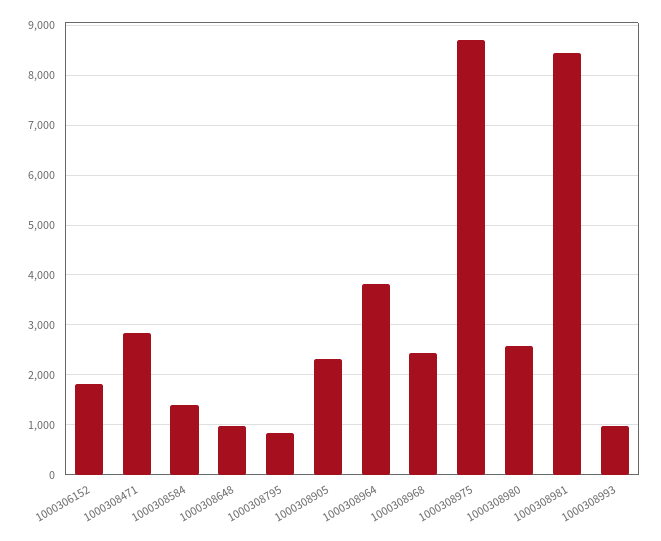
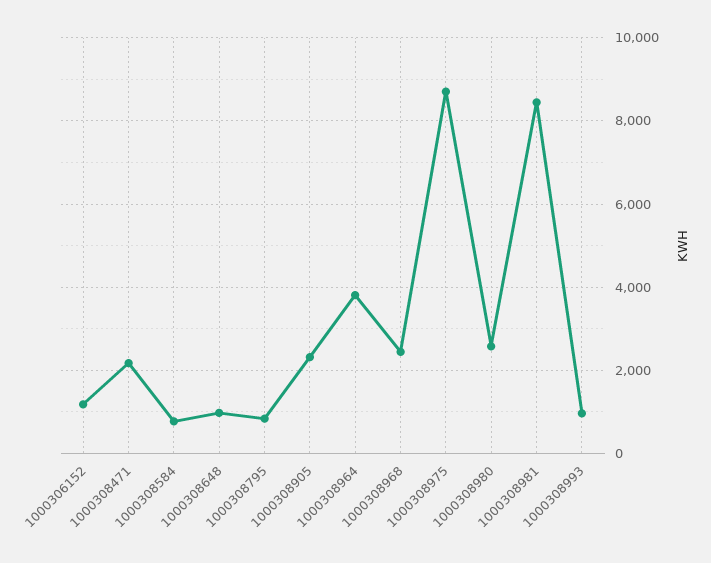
  {
-   "1000306152": 1800,
+   "1000306152": 1200,
-   "1000308471": 2800,
+   "1000308471": 2200,
-   "1000308584": 1400,
+   "1000308584": 800,
    "1000308648": 1000,
    "1000308795": 800,
    "1000308905": 2400,
    "1000308964": 3800,
    "1000308968": 2400,
    "1000308975": 8800,
    "1000308980": 2600,
    "1000308981": 8400,
    "1000308993": 1000
  }

